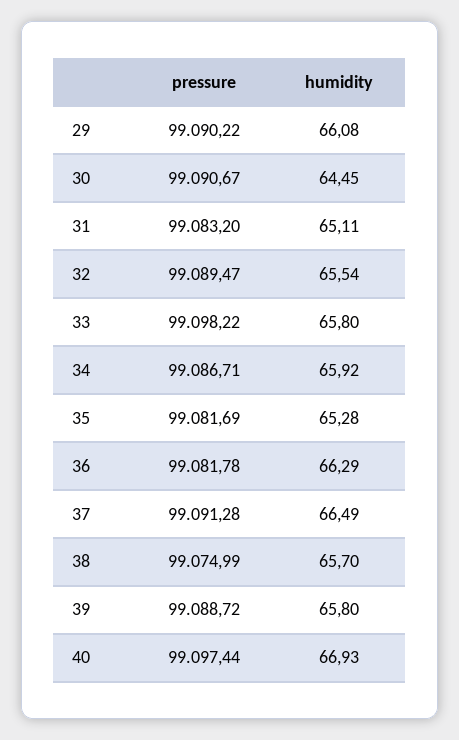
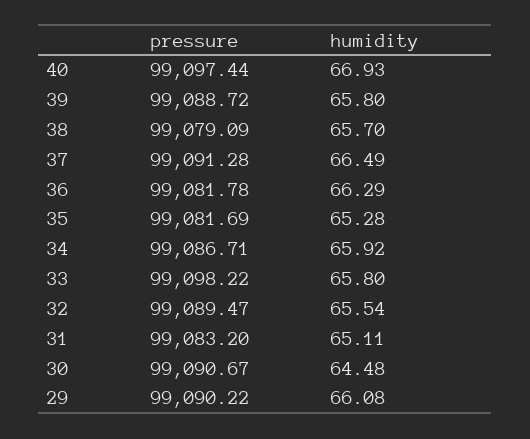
  {
    "pressure": {
      "29": 99090.22,
      "30": 99090.67,
      "31": 99083.2,
      "32": 99089.47,
      "33": 99098.22,
      "34": 99086.71,
      "35": 99081.69,
      "36": 99081.78,
      "37": 99091.28,
-     "38": 99074.99,
+     "38": 99079.09,
      "39": 99088.72,
      "40": 99097.44
    },
    "humidity": {
      "29": 66.08,
-     "30": 64.45,
+     "30": 64.48,
      "31": 65.11,
      "32": 65.54,
      "33": 65.8,
      "34": 65.92,
      "35": 65.28,
      "36": 66.29,
      "37": 66.49,
      "38": 65.7,
      "39": 65.8,
      "40": 66.93
    }
  }

